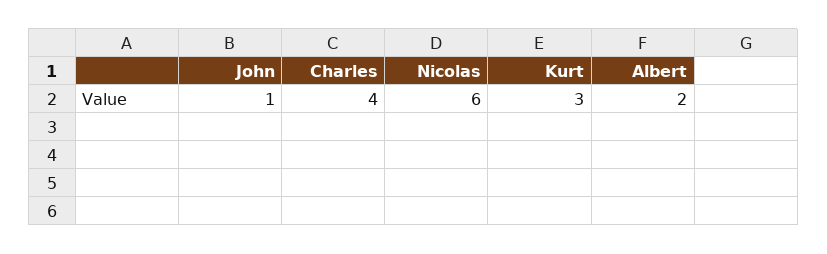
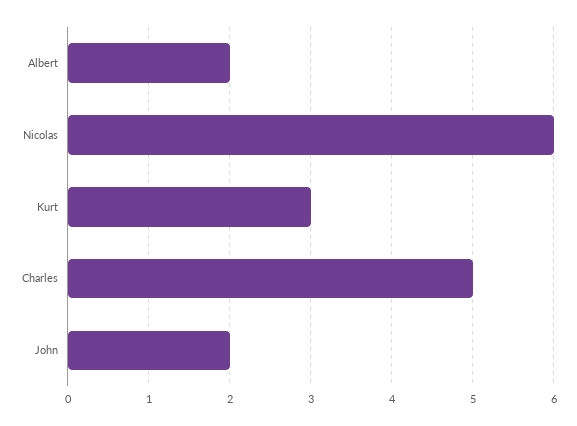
  {
-   "John": 1,
+   "John": 2,
-   "Charles": 4,
+   "Charles": 5,
    "Nicolas": 6,
    "Kurt": 3,
    "Albert": 2
  }

